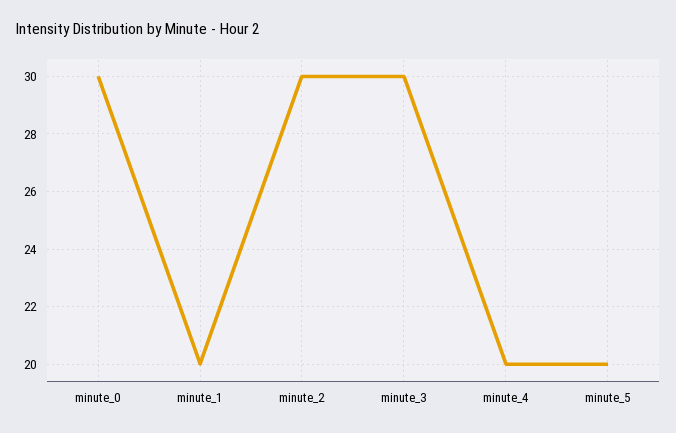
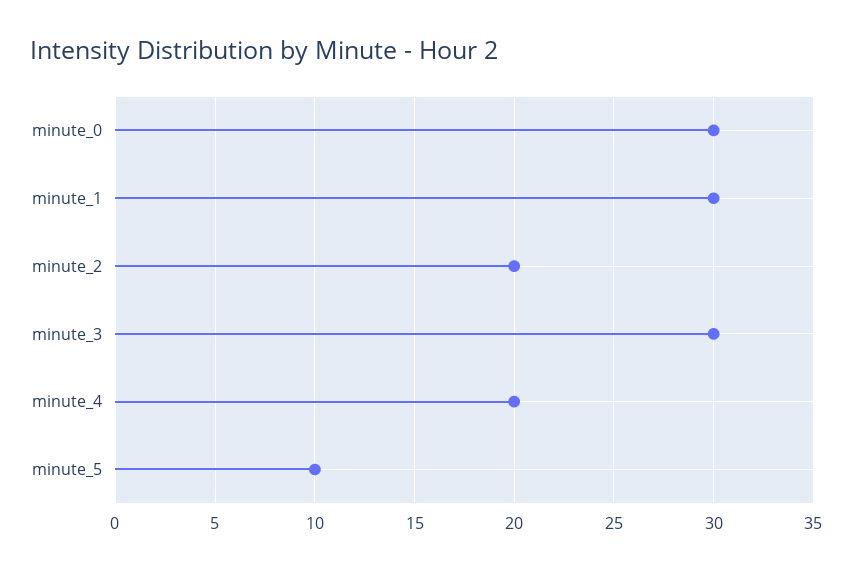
  {
    "minute_0": 30,
-   "minute_1": 20,
+   "minute_1": 30,
-   "minute_2": 30,
+   "minute_2": 20,
    "minute_3": 30,
    "minute_4": 20,
-   "minute_5": 20
+   "minute_5": 10
  }

